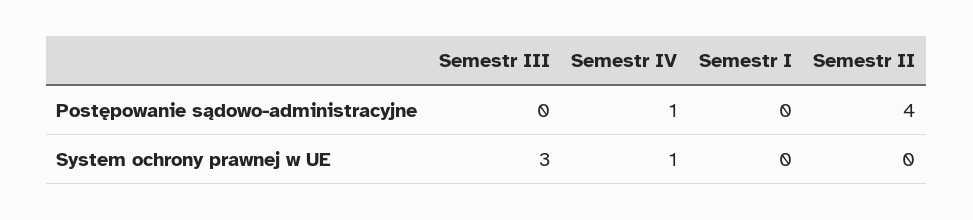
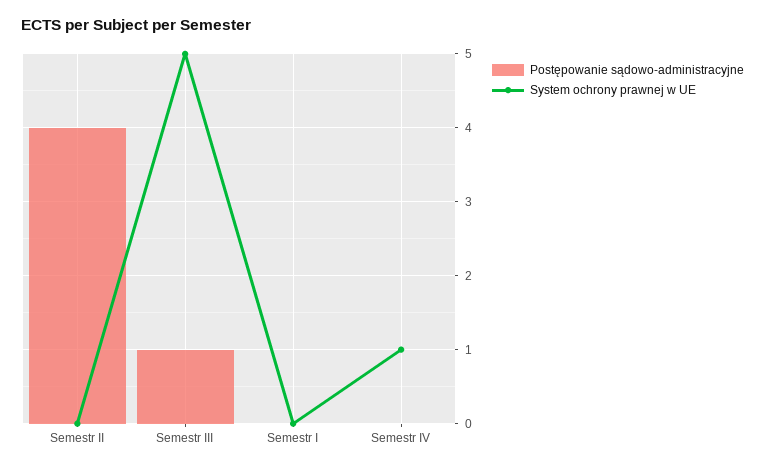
  {
    "Postępowanie sądowo-administracyjne": {
-     "Semestr III": 0,
+     "Semestr III": 1,
-     "Semestr IV": 1,
+     "Semestr IV": 0,
      "Semestr I": 0,
      "Semestr II": 4
    },
    "System ochrony prawnej w UE": {
-     "Semestr III": 3,
+     "Semestr III": 5,
      "Semestr IV": 1,
      "Semestr I": 0,
      "Semestr II": 0
    }
  }

